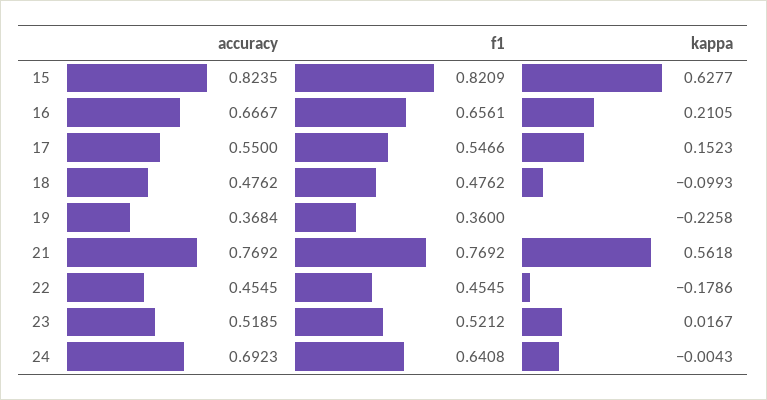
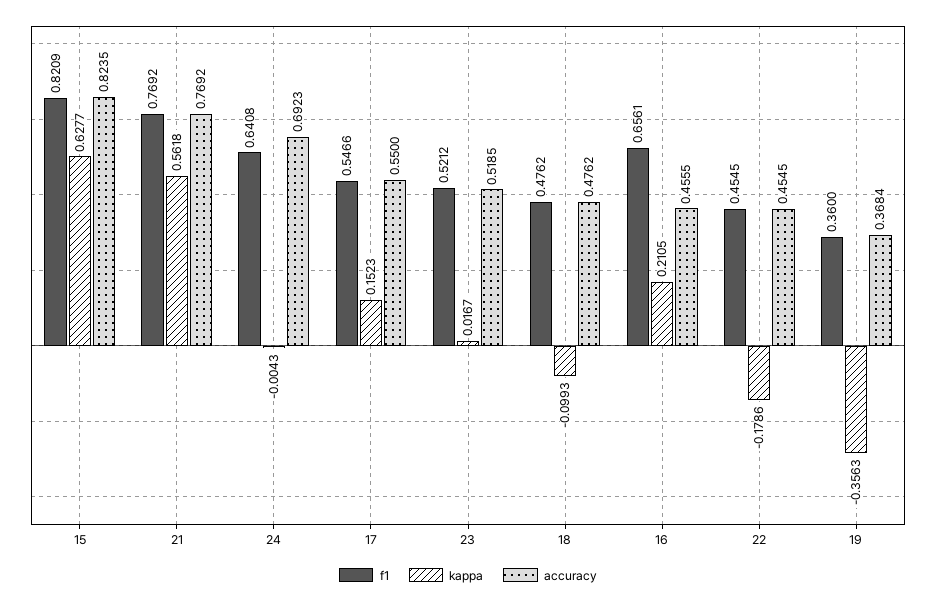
  {
    "accuracy": {
      "15": 0.8235,
-     "16": 0.6667,
+     "16": 0.4555,
      "17": 0.55,
      "18": 0.4762,
      "19": 0.3684,
      "21": 0.7692,
      "22": 0.4545,
      "23": 0.5185,
      "24": 0.6923
    },
    "f1": {
      "15": 0.8209,
      "16": 0.6561,
      "17": 0.5466,
      "18": 0.4762,
      "19": 0.36,
      "21": 0.7692,
      "22": 0.4545,
      "23": 0.5212,
      "24": 0.6408
    },
    "kappa": {
      "15": 0.6277,
      "16": 0.2105,
      "17": 0.1523,
      "18": -0.0993,
-     "19": -0.2258,
+     "19": -0.3563,
      "21": 0.5618,
      "22": -0.1786,
      "23": 0.0167,
      "24": -0.0043
    }
  }

